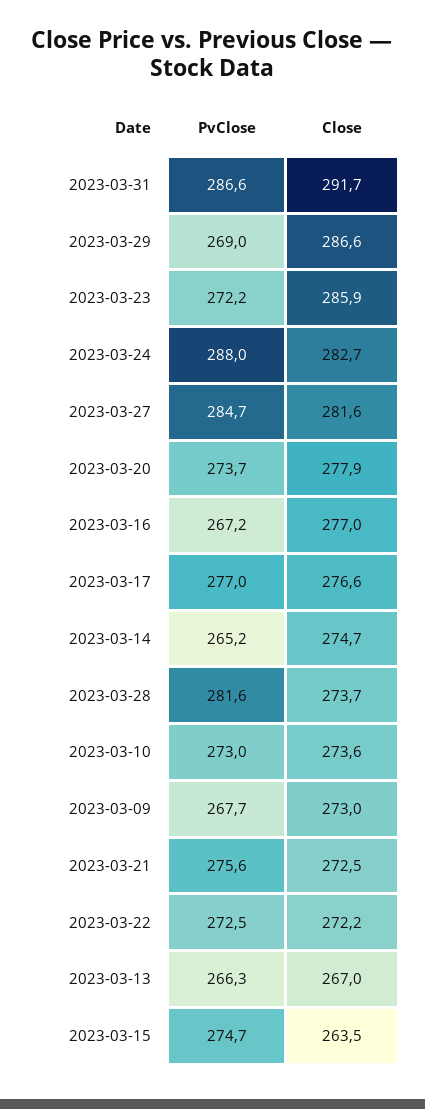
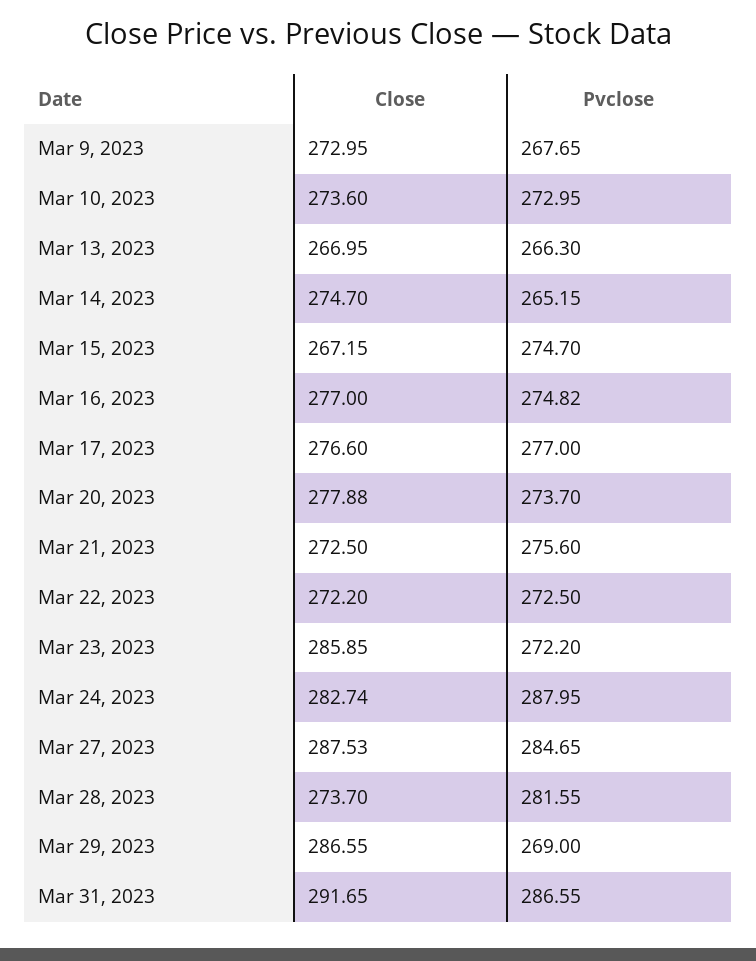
  {
    "PvClose": {
      "2023-03-31": 286.55,
      "2023-03-29": 269,
      "2023-03-23": 272.2,
      "2023-03-24": 287.95,
      "2023-03-27": 284.65,
      "2023-03-20": 273.7,
-     "2023-03-16": 267.2,
+     "2023-03-16": 274.82,
      "2023-03-17": 277,
      "2023-03-14": 265.15,
      "2023-03-28": 281.55,
      "2023-03-10": 272.95,
      "2023-03-09": 267.65,
      "2023-03-21": 275.6,
      "2023-03-22": 272.5,
      "2023-03-13": 266.3,
      "2023-03-15": 274.7
    },
    "Close": {
      "2023-03-31": 291.65,
      "2023-03-29": 286.55,
      "2023-03-23": 285.85,
      "2023-03-24": 282.74,
-     "2023-03-27": 281.6,
+     "2023-03-27": 287.53,
      "2023-03-20": 277.88,
      "2023-03-16": 277,
      "2023-03-17": 276.6,
      "2023-03-14": 274.7,
      "2023-03-28": 273.7,
      "2023-03-10": 273.6,
      "2023-03-09": 272.95,
      "2023-03-21": 272.5,
      "2023-03-22": 272.2,
      "2023-03-13": 266.95,
-     "2023-03-15": 263.5
+     "2023-03-15": 267.15
    }
  }

